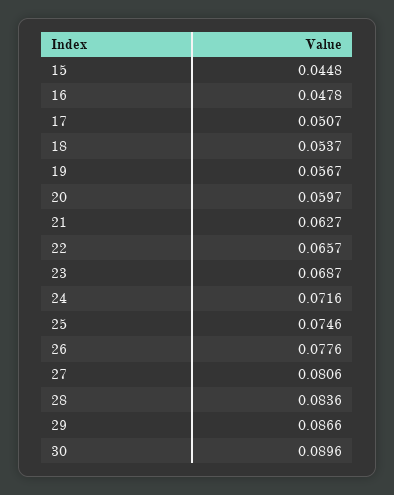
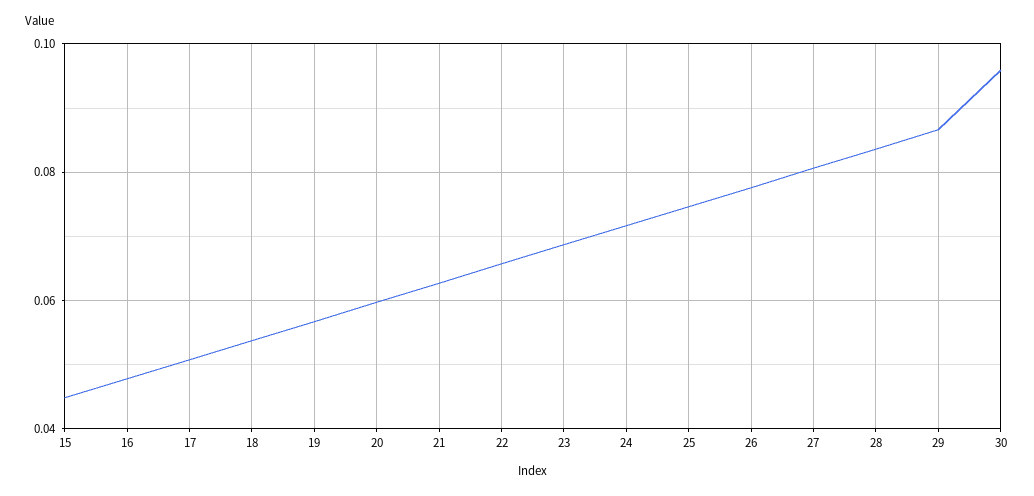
  {
    "15": 0.0448,
    "16": 0.0478,
    "17": 0.0507,
    "18": 0.0537,
    "19": 0.0567,
    "20": 0.0597,
    "21": 0.0627,
    "22": 0.0657,
    "23": 0.0687,
    "24": 0.0716,
    "25": 0.0746,
    "26": 0.0776,
    "27": 0.0806,
    "28": 0.0836,
    "29": 0.0866,
-   "30": 0.0896
+   "30": 0.096
  }

